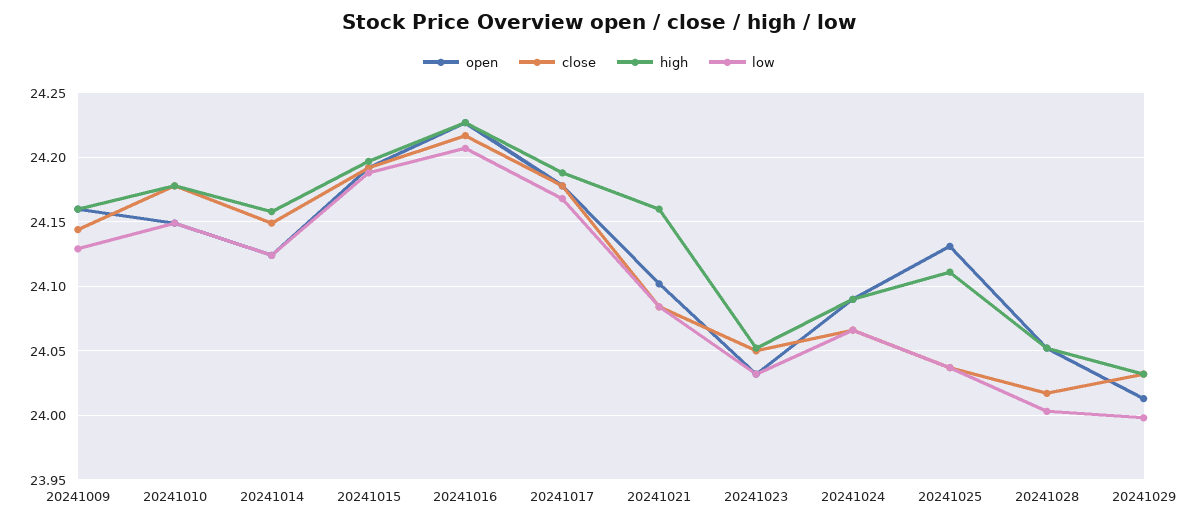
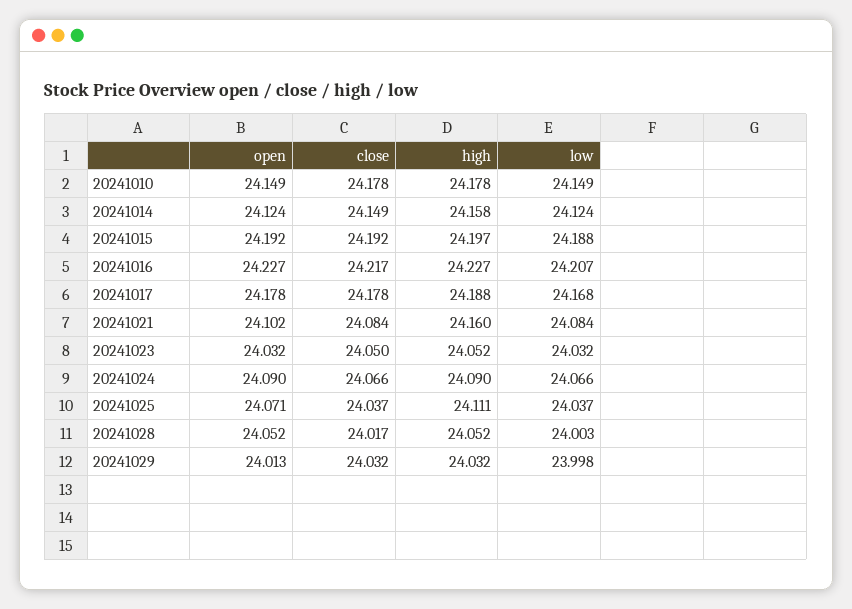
  {
    "open": {
-     "20241009": 24.16,
      "20241010": 24.149,
      "20241014": 24.124,
      "20241015": 24.192,
      "20241016": 24.227,
      "20241017": 24.178,
      "20241021": 24.102,
      "20241023": 24.032,
      "20241024": 24.09,
-     "20241025": 24.13,
+     "20241025": 24.071,
      "20241028": 24.052,
      "20241029": 24.013
    },
    "close": {
-     "20241009": 24.145,
      "20241010": 24.178,
      "20241014": 24.149,
      "20241015": 24.192,
      "20241016": 24.217,
      "20241017": 24.178,
      "20241021": 24.084,
      "20241023": 24.05,
      "20241024": 24.066,
      "20241025": 24.037,
      "20241028": 24.017,
      "20241029": 24.032
    },
    "high": {
-     "20241009": 24.16,
      "20241010": 24.178,
      "20241014": 24.158,
      "20241015": 24.197,
      "20241016": 24.227,
      "20241017": 24.188,
      "20241021": 24.16,
      "20241023": 24.052,
      "20241024": 24.09,
      "20241025": 24.111,
      "20241028": 24.052,
      "20241029": 24.032
    },
    "low": {
-     "20241009": 24.13,
      "20241010": 24.149,
      "20241014": 24.124,
      "20241015": 24.188,
      "20241016": 24.207,
      "20241017": 24.168,
      "20241021": 24.084,
      "20241023": 24.032,
      "20241024": 24.066,
      "20241025": 24.037,
      "20241028": 24.003,
      "20241029": 23.998
    }
  }

